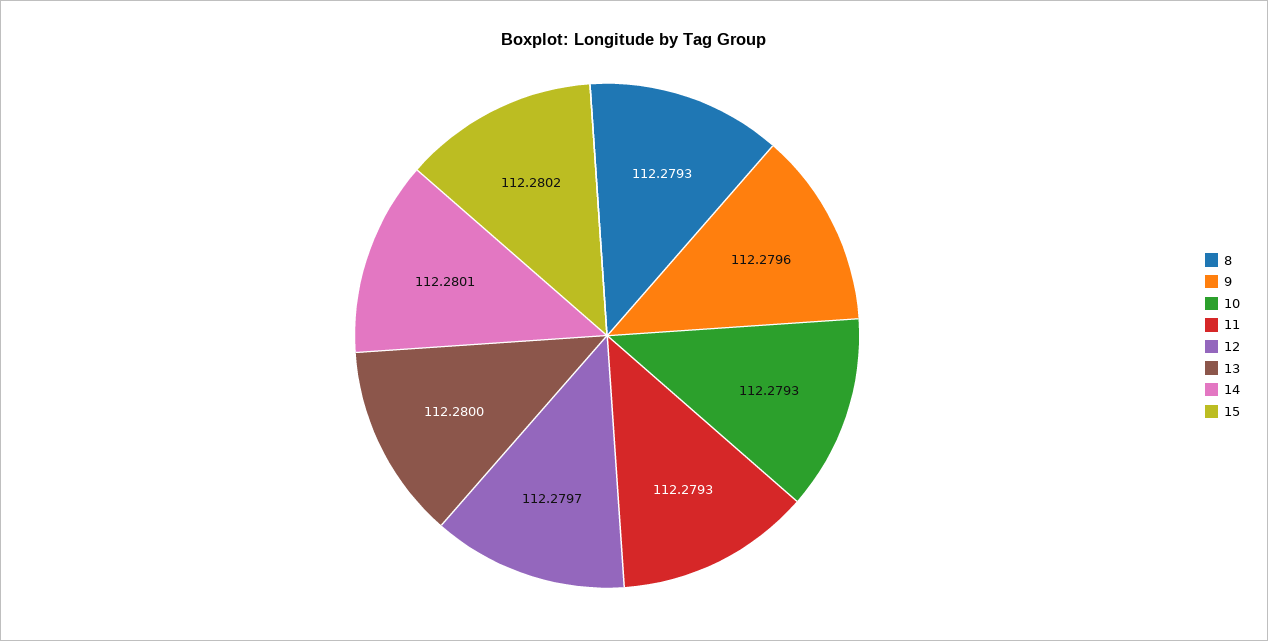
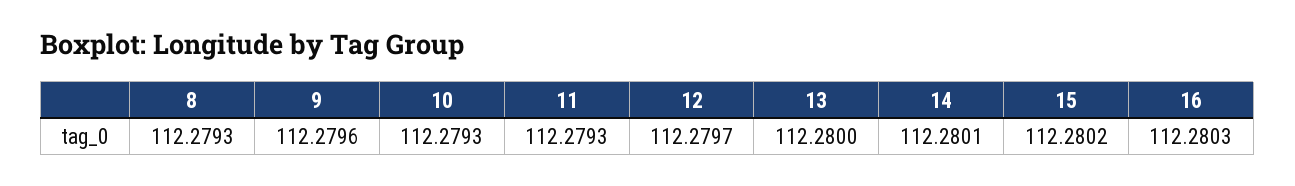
  {
    "8": 112.2793,
    "9": 112.2796,
    "10": 112.2793,
    "11": 112.2793,
    "12": 112.2797,
    "13": 112.28,
    "14": 112.2801,
-   "15": 112.2802
+   "15": 112.2802,
+   "16": 112.2803
  }

